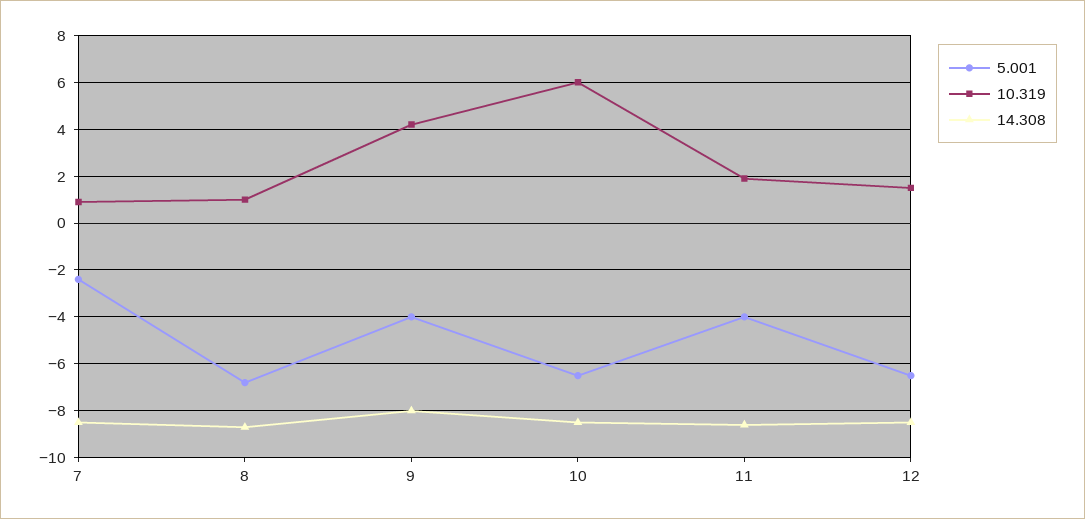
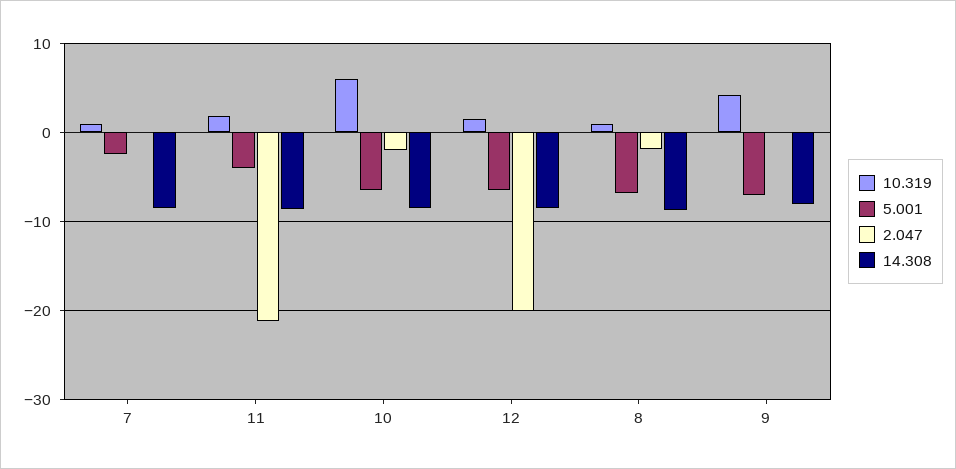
  {
    "5.001": {
      "7": -2.5,
      "8": -7,
-     "9": -4,
+     "9": -7,
      "10": -6.5,
      "11": -4,
      "12": -6.5
    },
    "10.319": {
      "7": 1,
      "8": 1,
      "9": 4,
      "10": 6,
      "11": 2,
      "12": 1.5
    },
    "14.308": {
      "7": -8.5,
      "8": -8.5,
      "9": -8,
      "10": -8.5,
      "11": -8.5,
      "12": -8.5
-   }
+   },
+   "2.047": {
+     "7": 0,
+     "11": -21,
+     "10": -2,
+     "12": -20,
+     "8": -2,
+     "9": 0
+   }
  }

